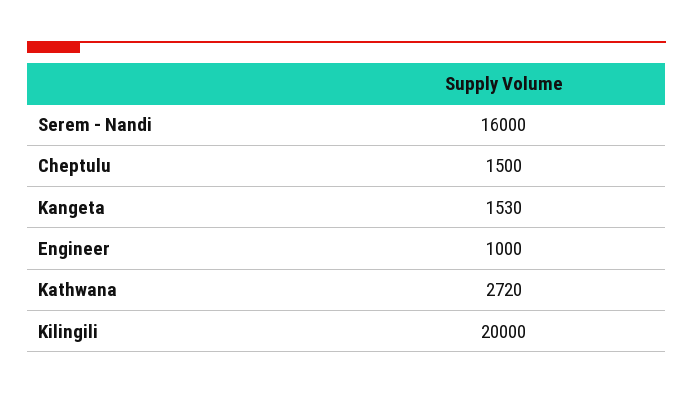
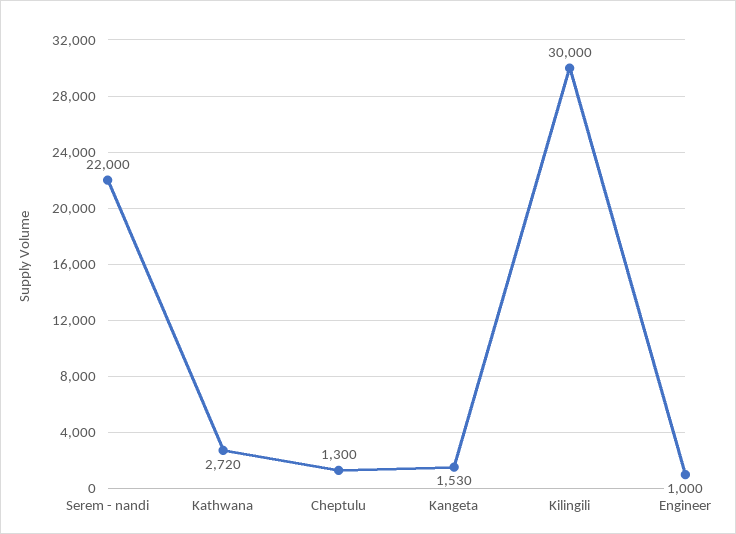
  {
-   "Serem - Nandi": 16000,
+   "Serem - Nandi": 22000,
-   "Cheptulu": 1500,
+   "Cheptulu": 1300,
    "Kangeta": 1530,
    "Engineer": 1000,
    "Kathwana": 2720,
-   "Kilingili": 20000
+   "Kilingili": 30000
  }

